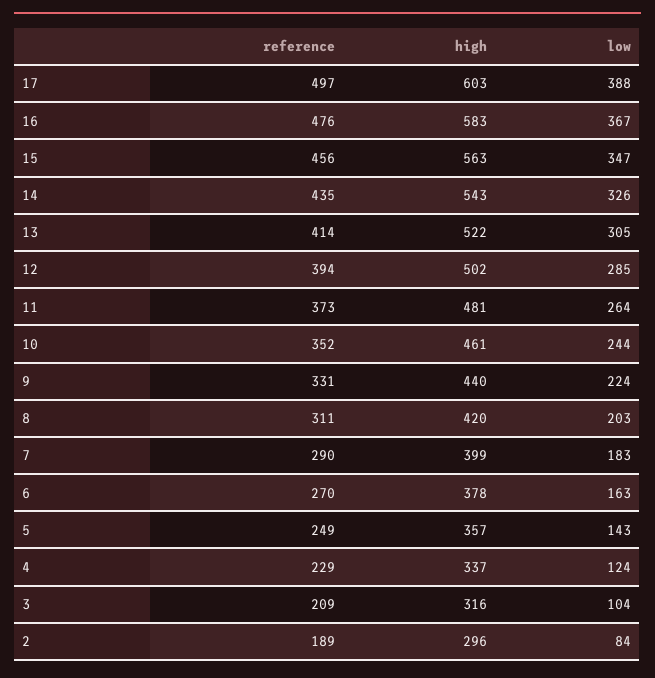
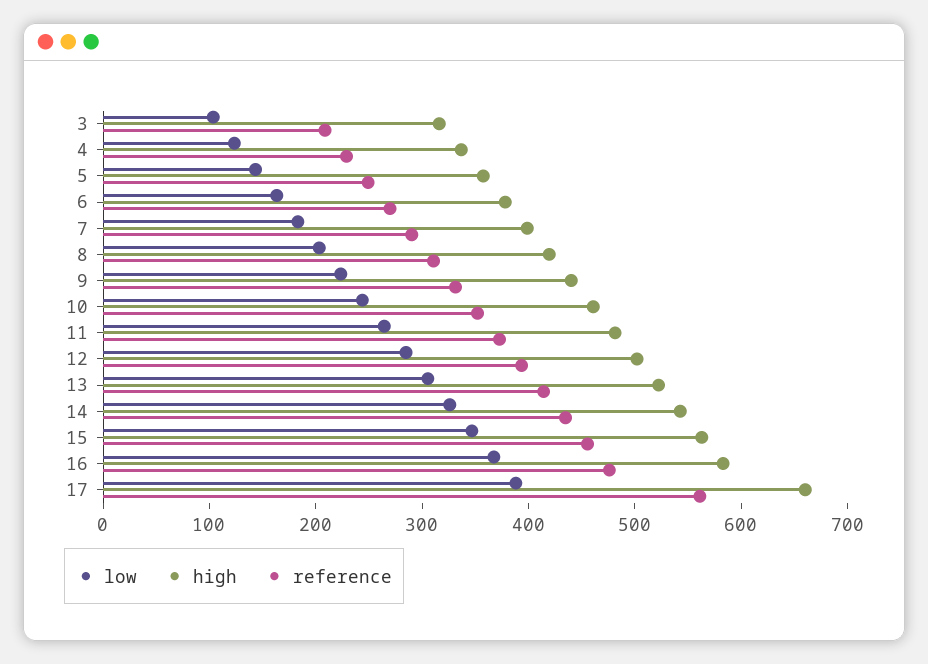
  {
    "reference": {
-     "17": 497,
+     "17": 560,
      "16": 476,
      "15": 456,
      "14": 435,
      "13": 414,
      "12": 394,
      "11": 373,
      "10": 352,
      "9": 331,
      "8": 311,
      "7": 290,
      "6": 270,
      "5": 249,
      "4": 229,
-     "3": 209,
+     "3": 209
-     "2": 189
    },
    "high": {
-     "17": 603,
+     "17": 660,
      "16": 583,
      "15": 563,
      "14": 543,
      "13": 522,
      "12": 502,
      "11": 481,
      "10": 461,
      "9": 440,
      "8": 420,
      "7": 399,
      "6": 378,
      "5": 357,
      "4": 337,
-     "3": 316,
+     "3": 316
-     "2": 296
    },
    "low": {
      "17": 388,
      "16": 367,
      "15": 347,
      "14": 326,
      "13": 305,
      "12": 285,
      "11": 264,
      "10": 244,
      "9": 224,
      "8": 203,
      "7": 183,
      "6": 163,
      "5": 143,
      "4": 124,
-     "3": 104,
+     "3": 104
-     "2": 84
    }
  }

